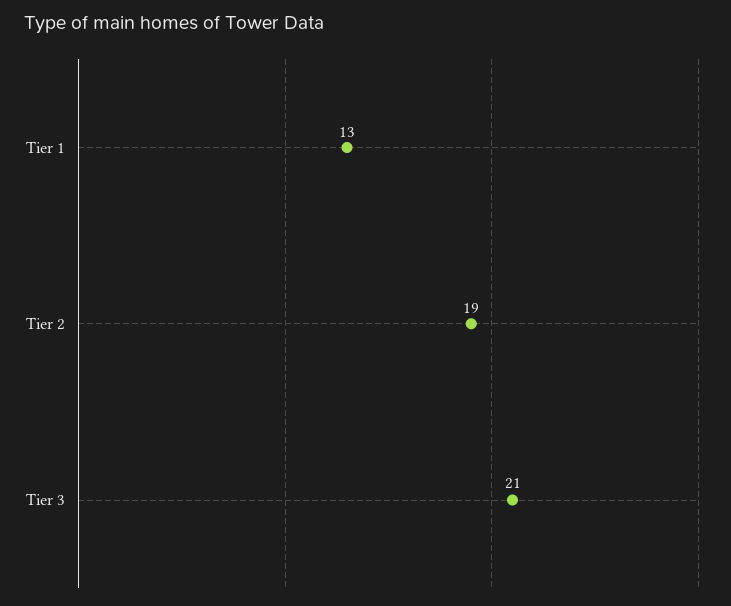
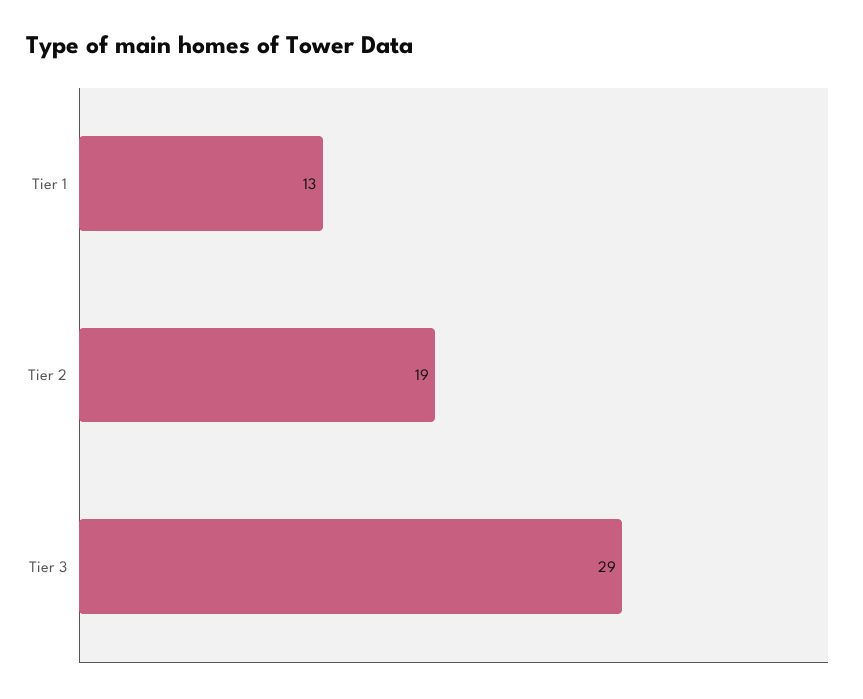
  {
    "Tier 1": 13,
    "Tier 2": 19,
-   "Tier 3": 21
+   "Tier 3": 29
  }

